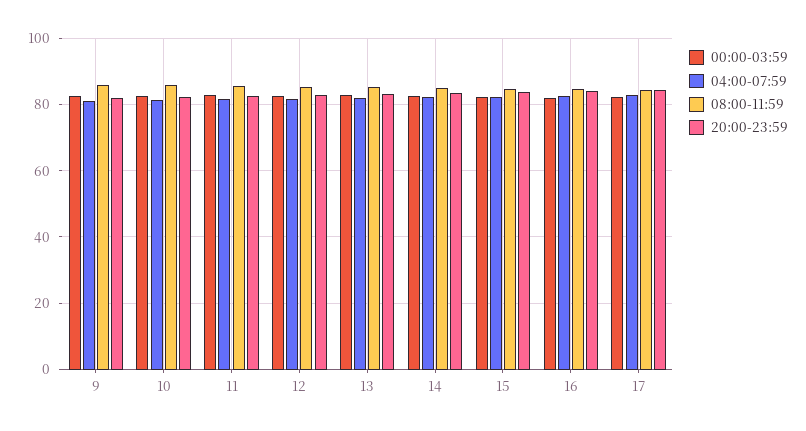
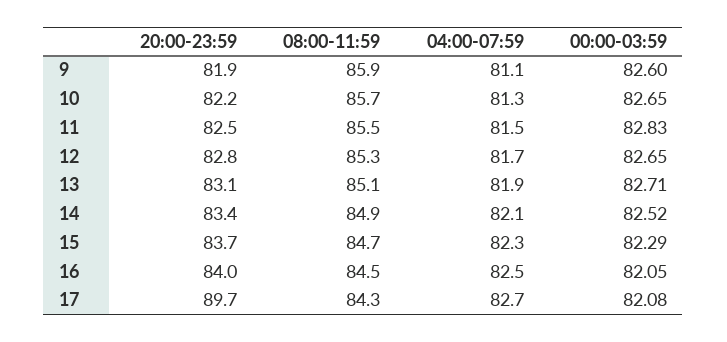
  {
    "00:00-03:59": {
      "9": 82.6,
      "10": 82.65,
      "11": 82.83,
      "12": 82.65,
      "13": 82.71,
      "14": 82.52,
      "15": 82.29,
      "16": 82.05,
      "17": 82.08
    },
    "04:00-07:59": {
      "9": 81.1,
      "10": 81.3,
      "11": 81.5,
      "12": 81.7,
      "13": 81.9,
      "14": 82.1,
      "15": 82.3,
      "16": 82.5,
      "17": 82.7
    },
    "08:00-11:59": {
      "9": 85.9,
      "10": 85.7,
      "11": 85.5,
      "12": 85.3,
      "13": 85.1,
      "14": 84.9,
      "15": 84.7,
      "16": 84.5,
      "17": 84.3
    },
    "20:00-23:59": {
      "9": 81.9,
      "10": 82.2,
      "11": 82.5,
      "12": 82.8,
      "13": 83.1,
      "14": 83.4,
      "15": 83.7,
      "16": 84,
-     "17": 84
+     "17": 89.7
    }
  }

